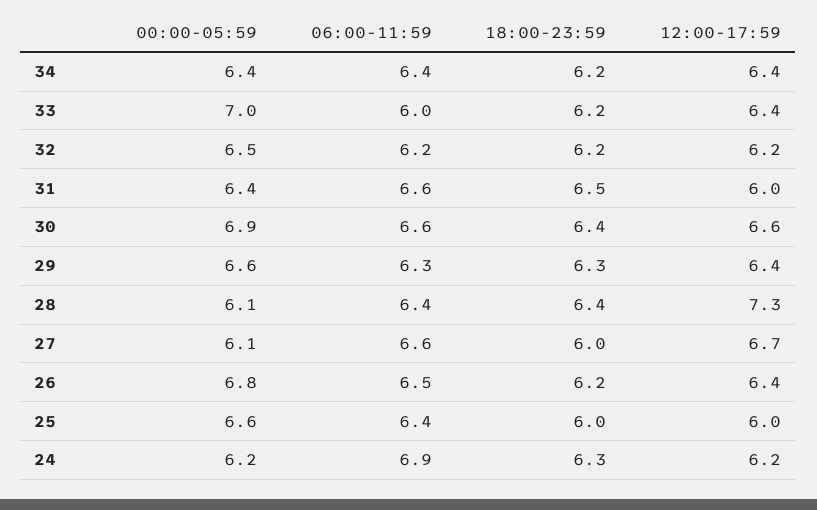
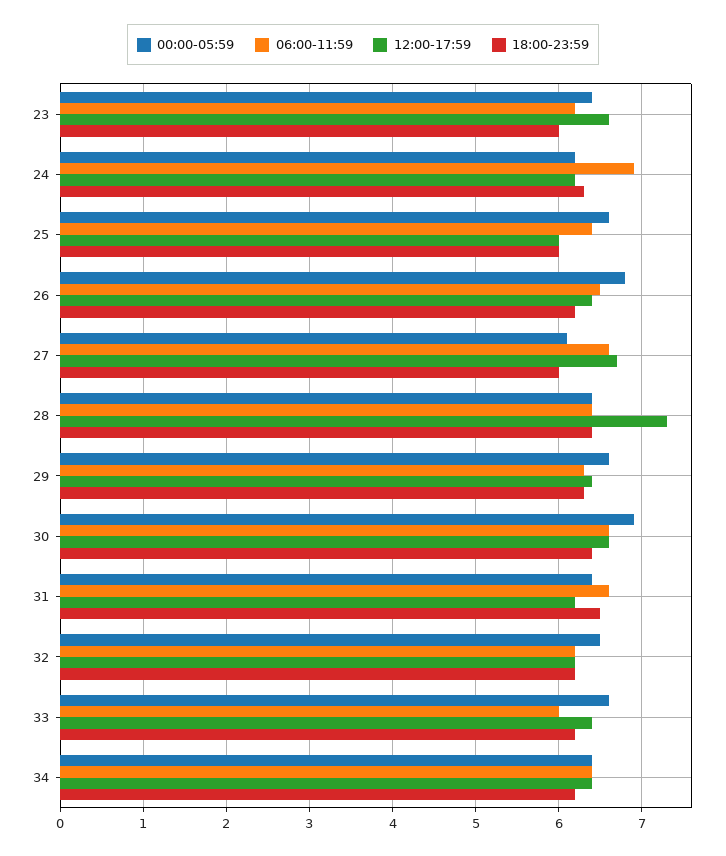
  {
    "00:00-05:59": {
      "34": 6.4,
-     "33": 7,
+     "33": 6.6,
      "32": 6.5,
      "31": 6.4,
      "30": 6.9,
      "29": 6.6,
-     "28": 6.1,
+     "28": 6.4,
      "27": 6.1,
      "26": 6.8,
      "25": 6.6,
-     "24": 6.2
+     "24": 6.2,
+     "23": 6.4
    },
    "06:00-11:59": {
      "34": 6.4,
      "33": 6,
      "32": 6.2,
      "31": 6.6,
      "30": 6.6,
      "29": 6.3,
      "28": 6.4,
      "27": 6.6,
      "26": 6.5,
      "25": 6.4,
-     "24": 6.9
+     "24": 6.9,
+     "23": 6.2
    },
    "18:00-23:59": {
      "34": 6.2,
      "33": 6.2,
      "32": 6.2,
      "31": 6.5,
      "30": 6.4,
      "29": 6.3,
      "28": 6.4,
      "27": 6,
      "26": 6.2,
      "25": 6,
-     "24": 6.3
+     "24": 6.3,
+     "23": 6
    },
    "12:00-17:59": {
      "34": 6.4,
      "33": 6.4,
      "32": 6.2,
-     "31": 6,
+     "31": 6.2,
      "30": 6.6,
      "29": 6.4,
      "28": 7.3,
      "27": 6.7,
      "26": 6.4,
      "25": 6,
-     "24": 6.2
+     "24": 6.2,
+     "23": 6.6
    }
  }

